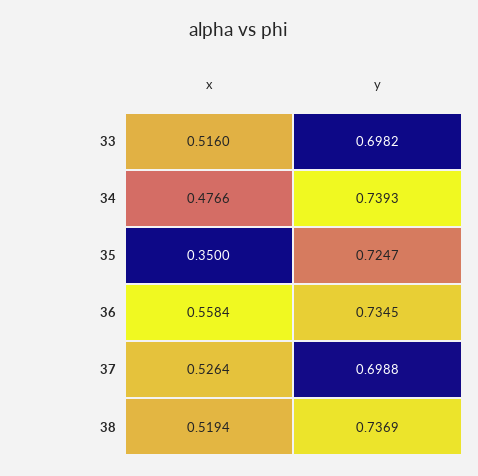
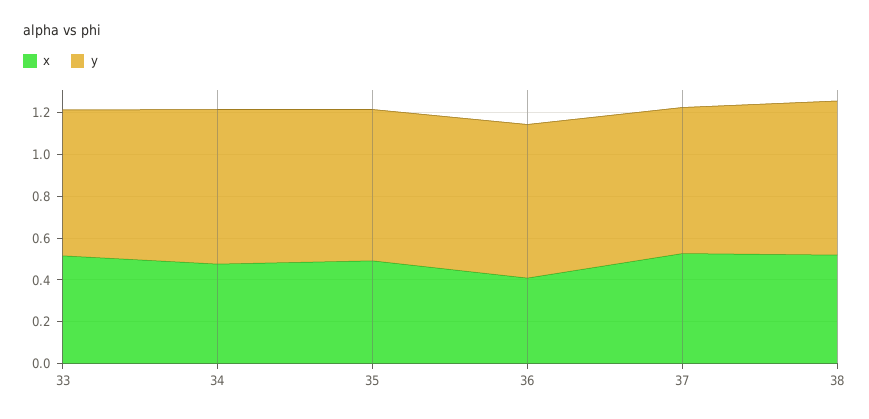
  {
    "x": {
      "33": 0.516,
      "34": 0.4766,
-     "35": 0.35,
+     "35": 0.5,
-     "36": 0.5584,
+     "36": 0.4,
      "37": 0.5264,
      "38": 0.5194
    },
    "y": {
      "33": 0.6982,
      "34": 0.7393,
      "35": 0.7247,
      "36": 0.7345,
      "37": 0.6988,
      "38": 0.7369
    }
  }

